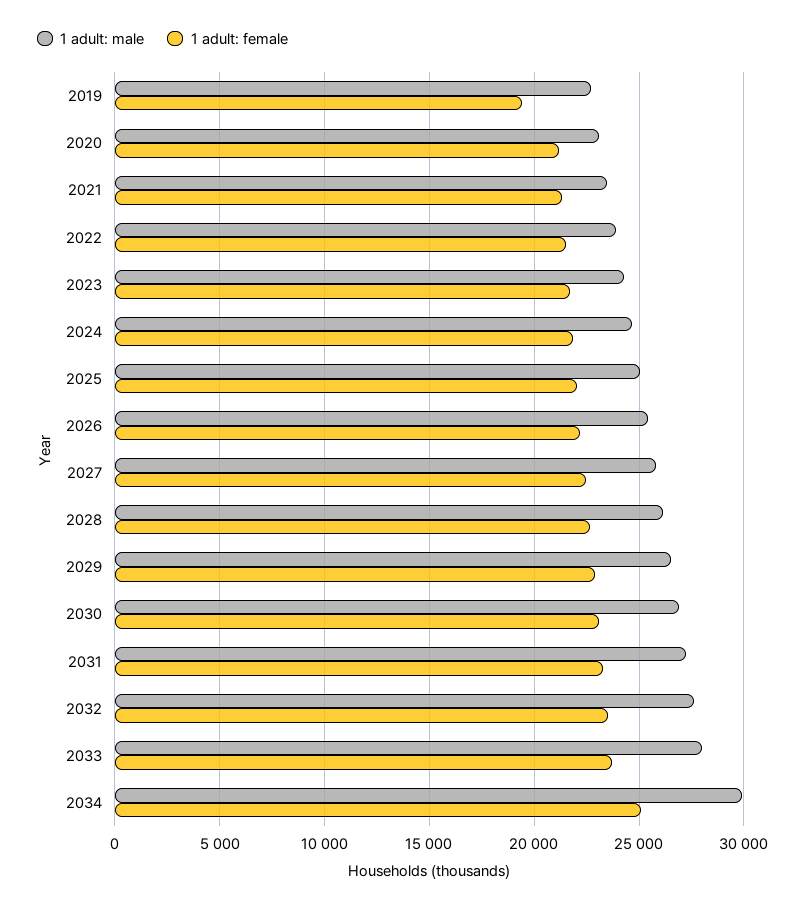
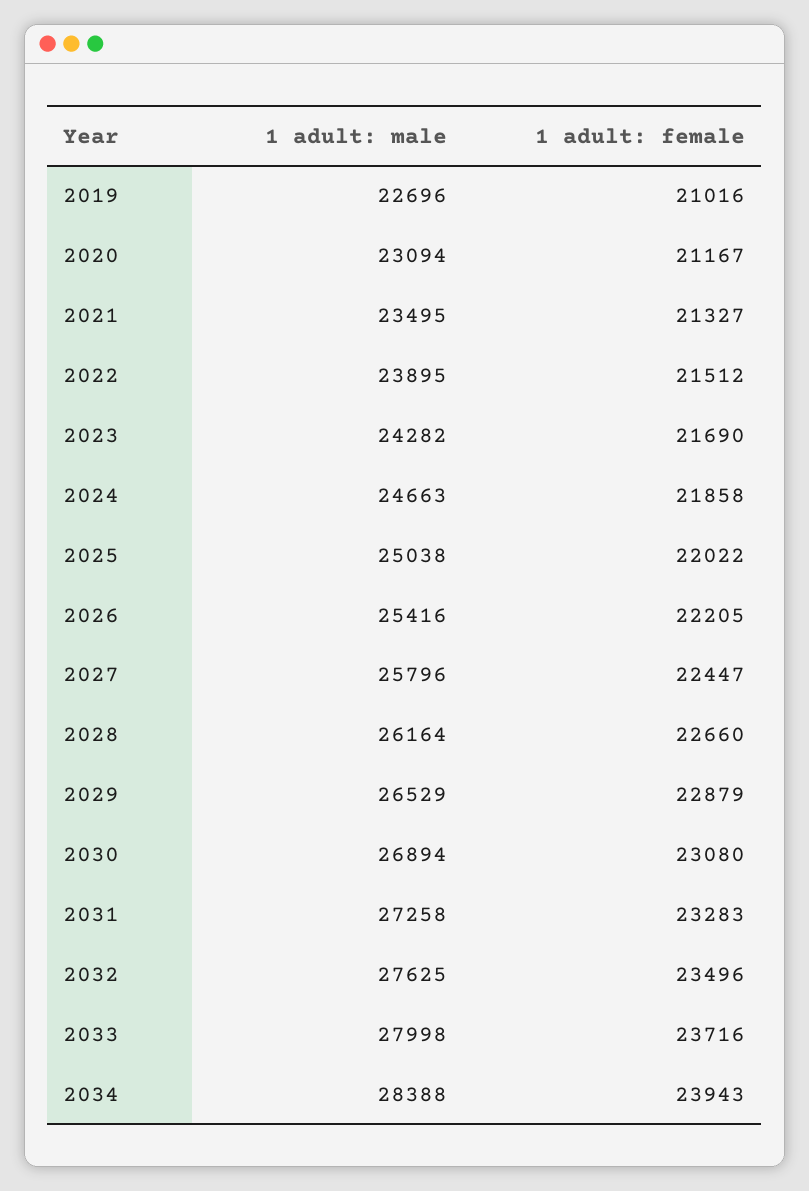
  {
    "1 adult: male": {
      "2019": 22696,
      "2020": 23094,
      "2021": 23495,
      "2022": 23895,
      "2023": 24282,
      "2024": 24663,
      "2025": 25038,
      "2026": 25416,
      "2027": 25796,
      "2028": 26164,
      "2029": 26529,
      "2030": 26894,
      "2031": 27258,
      "2032": 27625,
      "2033": 27998,
-     "2034": 30000
+     "2034": 28388
    },
    "1 adult: female": {
-     "2019": 19500,
+     "2019": 21016,
      "2020": 21167,
      "2021": 21327,
      "2022": 21512,
      "2023": 21690,
      "2024": 21858,
      "2025": 22022,
      "2026": 22205,
      "2027": 22447,
      "2028": 22660,
      "2029": 22879,
      "2030": 23080,
      "2031": 23283,
      "2032": 23496,
      "2033": 23716,
-     "2034": 25000
+     "2034": 23943
    }
  }

